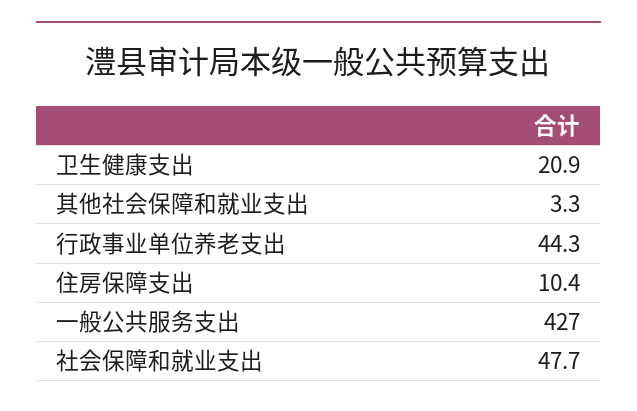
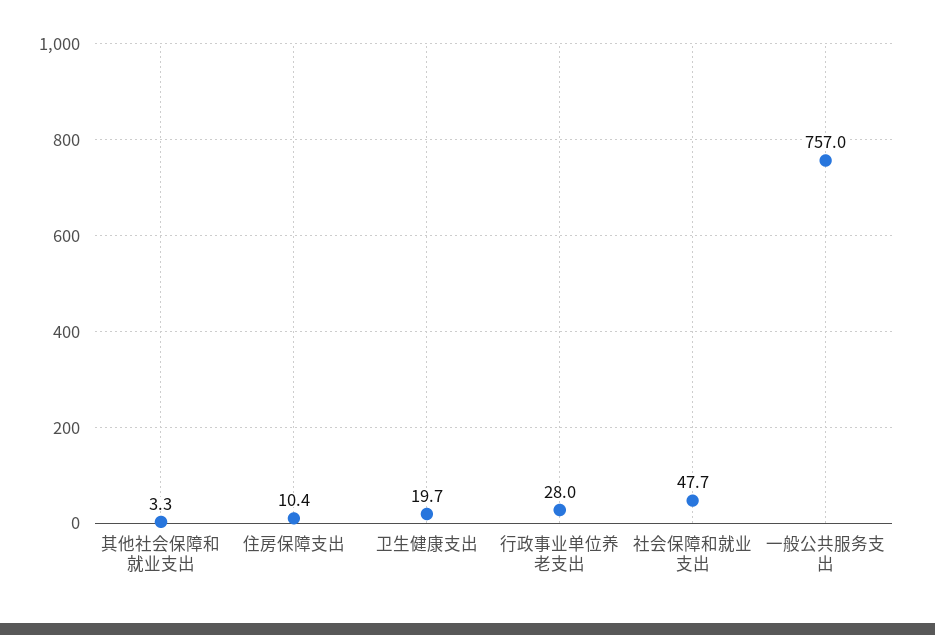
  {
-   "卫生健康支出": 20.9,
+   "卫生健康支出": 19.7,
    "其他社会保障和就业支出": 3.3,
-   "行政事业单位养老支出": 44.3,
+   "行政事业单位养老支出": 28,
    "住房保障支出": 10.4,
-   "一般公共服务支出": 427,
+   "一般公共服务支出": 757,
    "社会保障和就业支出": 47.7
  }

